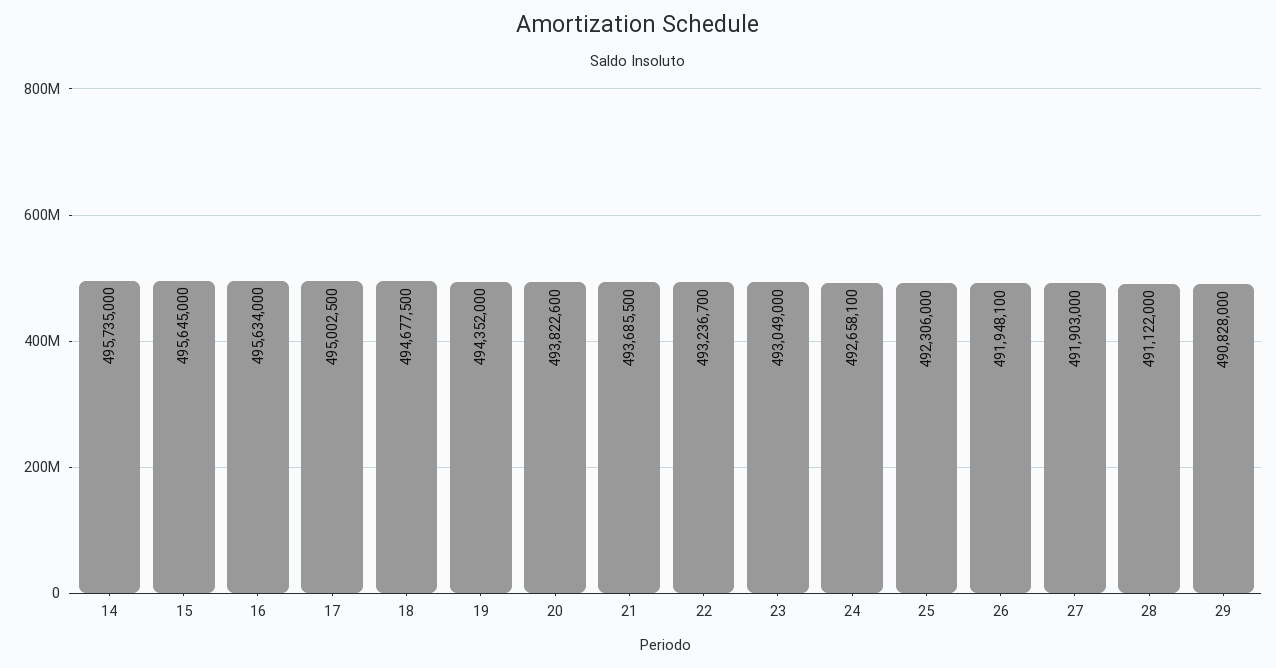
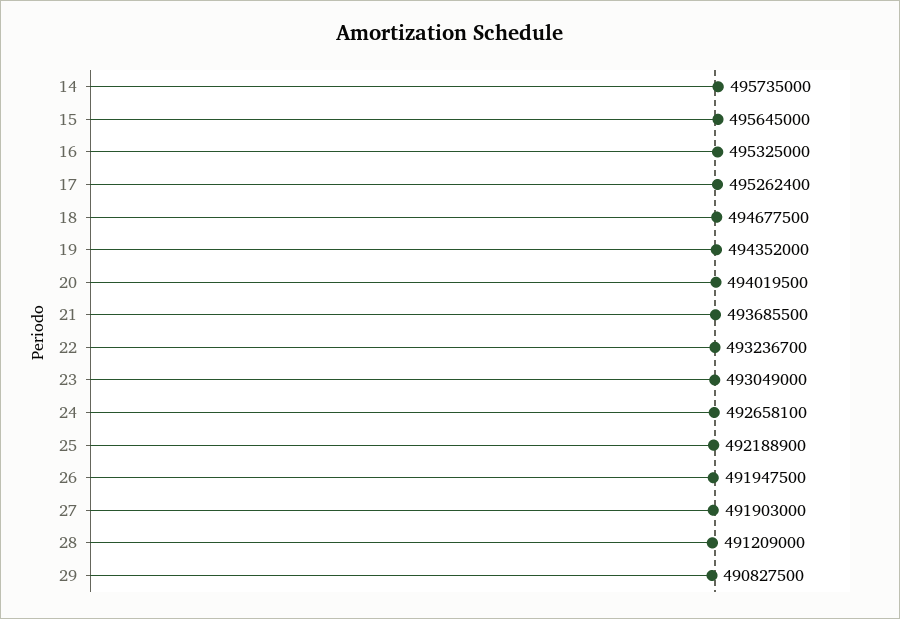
  {
    "14": 495735000,
    "15": 495645000,
-   "16": 495634000,
+   "16": 495325000,
-   "17": 495002500,
+   "17": 495262400,
    "18": 494677500,
    "19": 494352000,
-   "20": 493822600,
+   "20": 494019500,
    "21": 493685500,
    "22": 493236700,
    "23": 493049000,
    "24": 492658100,
-   "25": 492306000,
+   "25": 492188900,
-   "26": 491948100,
+   "26": 491947500,
    "27": 491903000,
-   "28": 491122000,
+   "28": 491209000,
-   "29": 490828000
+   "29": 490827500
  }

